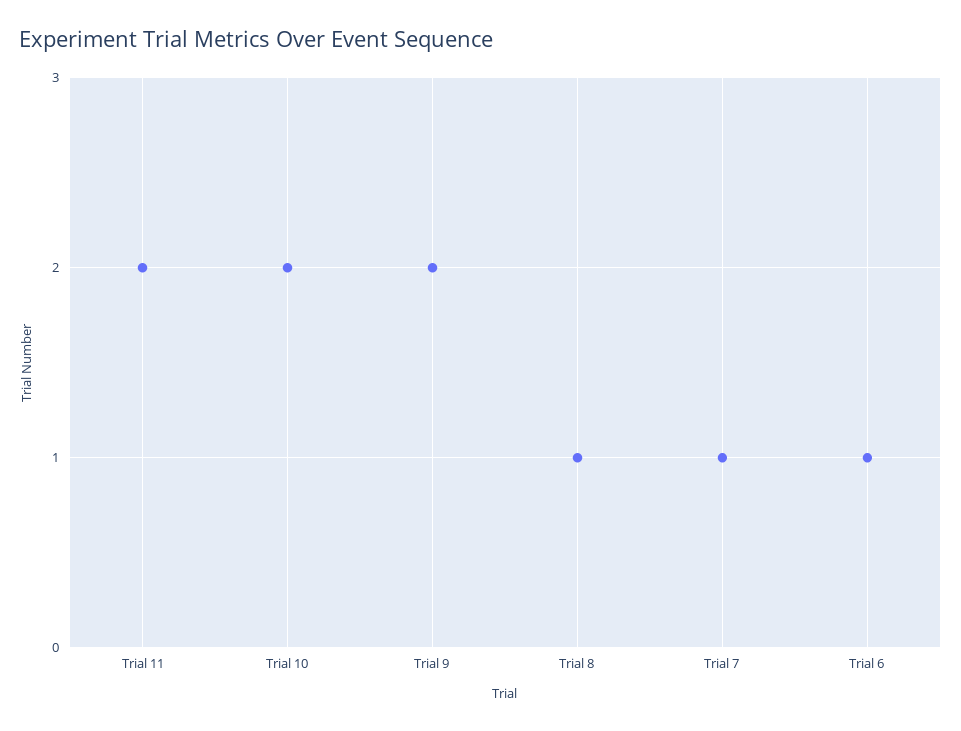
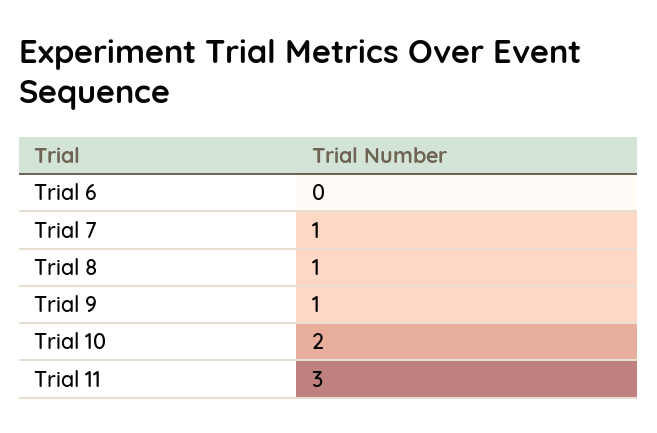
  {
-   "Trial 11": 2,
+   "Trial 11": 3,
    "Trial 10": 2,
-   "Trial 9": 2,
+   "Trial 9": 1,
    "Trial 8": 1,
    "Trial 7": 1,
-   "Trial 6": 1
+   "Trial 6": 0
  }

